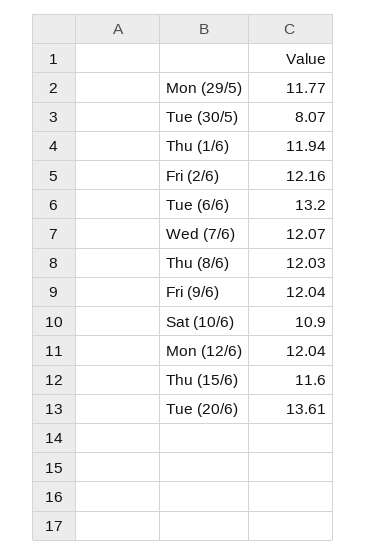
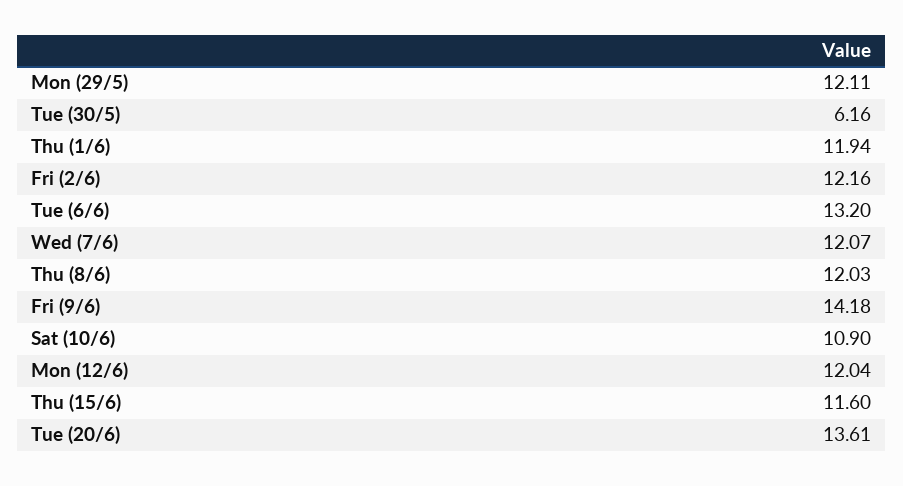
  {
-   "Mon (29/5)": 11.77,
+   "Mon (29/5)": 12.11,
-   "Tue (30/5)": 8.07,
+   "Tue (30/5)": 6.16,
    "Thu (1/6)": 11.94,
    "Fri (2/6)": 12.16,
    "Tue (6/6)": 13.2,
    "Wed (7/6)": 12.07,
    "Thu (8/6)": 12.03,
-   "Fri (9/6)": 12.04,
+   "Fri (9/6)": 14.18,
    "Sat (10/6)": 10.9,
    "Mon (12/6)": 12.04,
    "Thu (15/6)": 11.6,
    "Tue (20/6)": 13.61
  }

